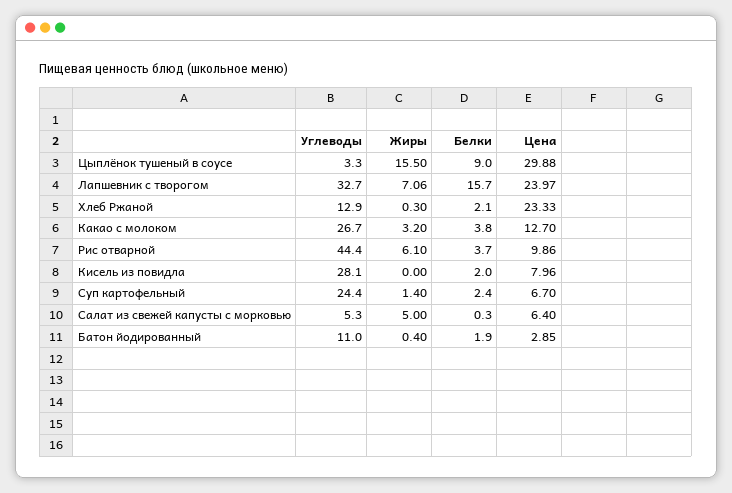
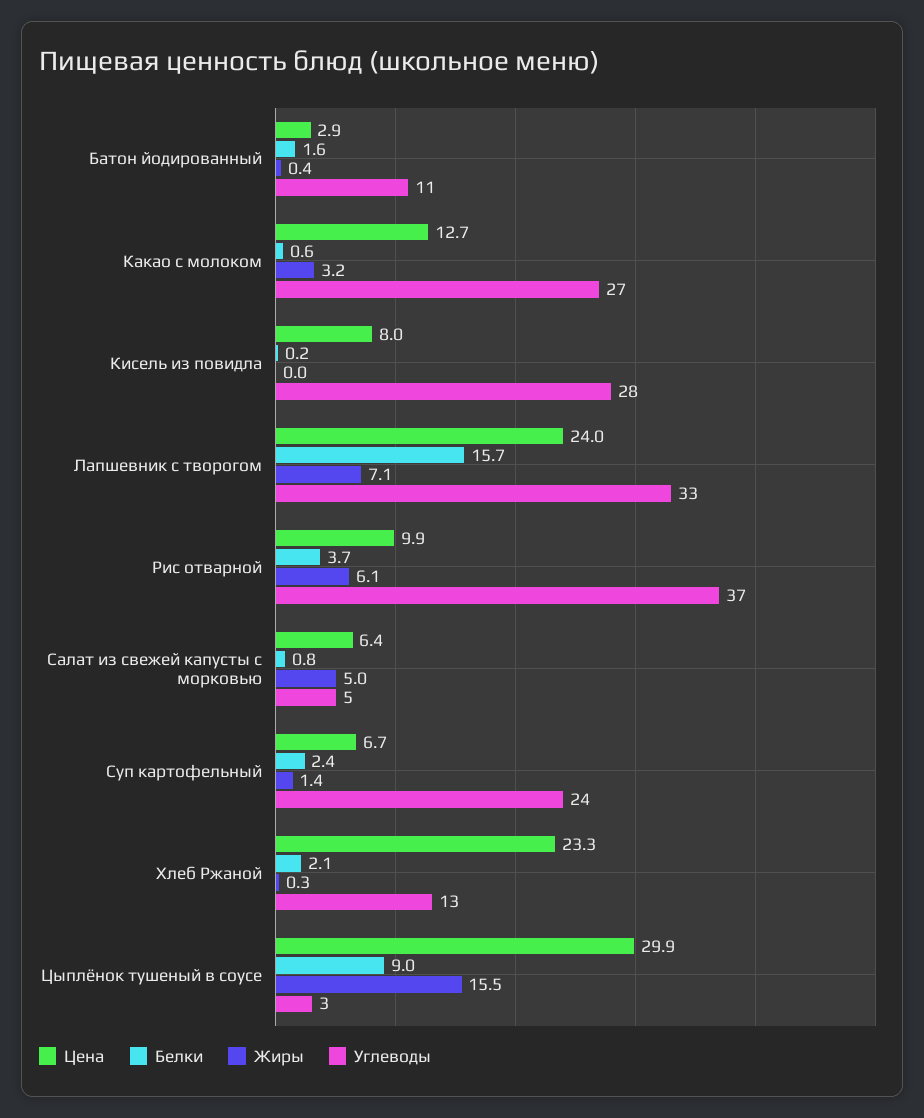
  {
    "Углеводы": {
      "Цыплёнок тушеный в соусе": 3.3,
      "Лапшевник с творогом": 32.7,
      "Хлеб Ржаной": 12.9,
      "Какао с молоком": 26.7,
-     "Рис отварной": 44.4,
+     "Рис отварной": 37,
      "Кисель из повидла": 28.1,
      "Суп картофельный": 24.4,
      "Салат из свежей капусты с морковью": 5.3,
      "Батон йодированный": 11
    },
    "Жиры": {
      "Цыплёнок тушеный в соусе": 15.5,
      "Лапшевник с творогом": 7.06,
      "Хлеб Ржаной": 0.3,
      "Какао с молоком": 3.2,
      "Рис отварной": 6.1,
      "Кисель из повидла": 0,
      "Суп картофельный": 1.4,
      "Салат из свежей капусты с морковью": 5,
      "Батон йодированный": 0.4
    },
    "Белки": {
      "Цыплёнок тушеный в соусе": 9,
      "Лапшевник с творогом": 15.7,
      "Хлеб Ржаной": 2.1,
-     "Какао с молоком": 3.8,
+     "Какао с молоком": 0.6,
      "Рис отварной": 3.7,
-     "Кисель из повидла": 2,
+     "Кисель из повидла": 0.2,
      "Суп картофельный": 2.4,
-     "Салат из свежей капусты с морковью": 0.3,
+     "Салат из свежей капусты с морковью": 0.8,
-     "Батон йодированный": 1.9
+     "Батон йодированный": 1.6
    },
    "Цена": {
      "Цыплёнок тушеный в соусе": 29.88,
      "Лапшевник с творогом": 23.97,
      "Хлеб Ржаной": 23.33,
      "Какао с молоком": 12.7,
      "Рис отварной": 9.86,
      "Кисель из повидла": 7.96,
      "Суп картофельный": 6.7,
      "Салат из свежей капусты с морковью": 6.4,
      "Батон йодированный": 2.85
    }
  }

